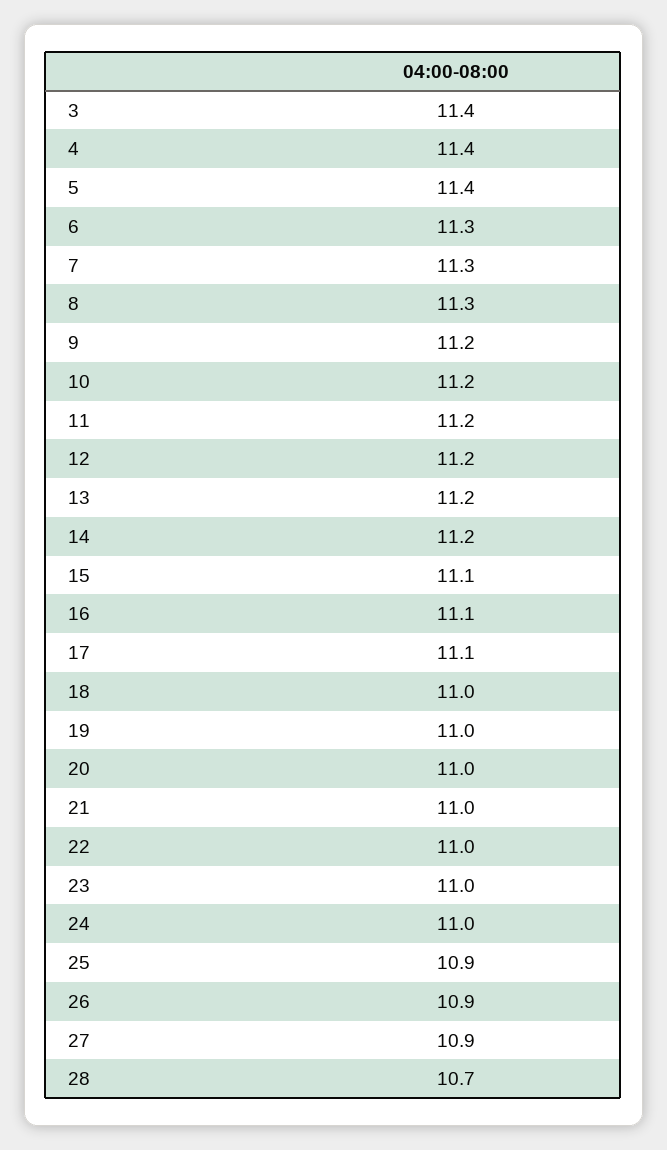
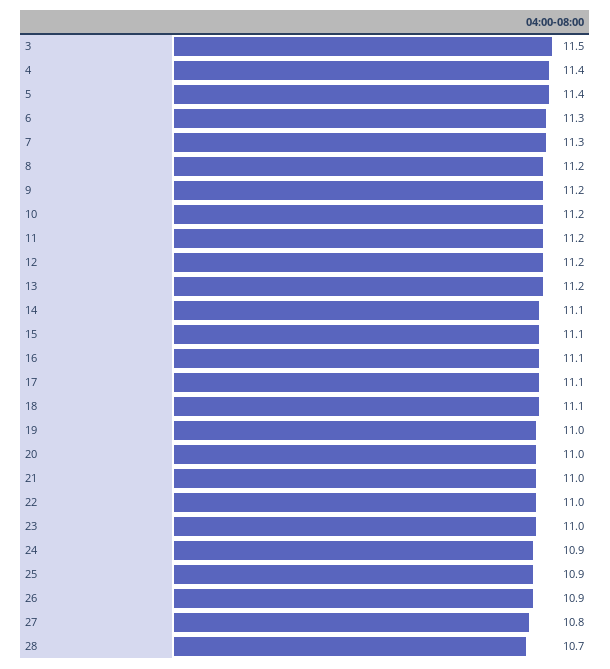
  {
-   "3": 11.4,
+   "3": 11.5,
    "4": 11.4,
    "5": 11.4,
    "6": 11.3,
    "7": 11.3,
-   "8": 11.3,
+   "8": 11.2,
    "9": 11.2,
    "10": 11.2,
    "11": 11.2,
    "12": 11.2,
    "13": 11.2,
-   "14": 11.2,
+   "14": 11.1,
    "15": 11.1,
    "16": 11.1,
    "17": 11.1,
-   "18": 11,
+   "18": 11.1,
    "19": 11,
    "20": 11,
    "21": 11,
    "22": 11,
    "23": 11,
-   "24": 11,
+   "24": 10.9,
    "25": 10.9,
    "26": 10.9,
-   "27": 10.9,
+   "27": 10.8,
    "28": 10.7
  }

